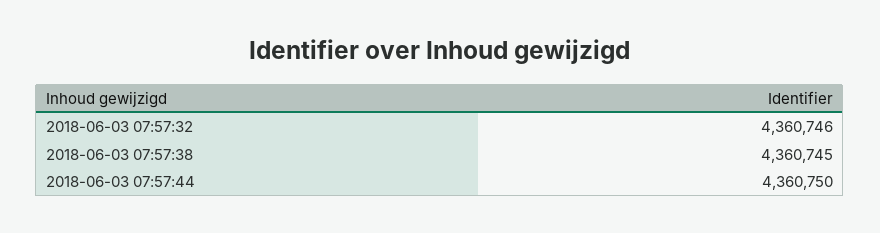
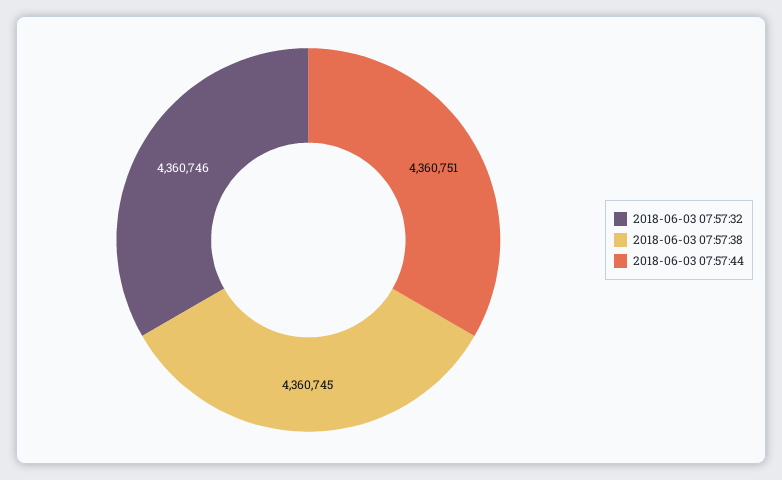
  {
    "2018-06-03 07:57:32": 4360746,
    "2018-06-03 07:57:38": 4360745,
-   "2018-06-03 07:57:44": 4360750
+   "2018-06-03 07:57:44": 4360751
  }

